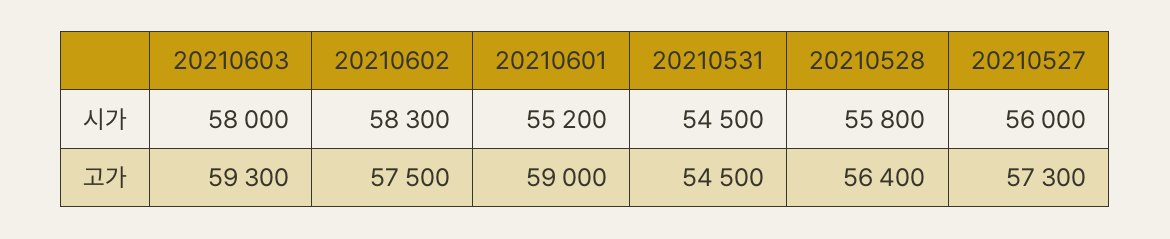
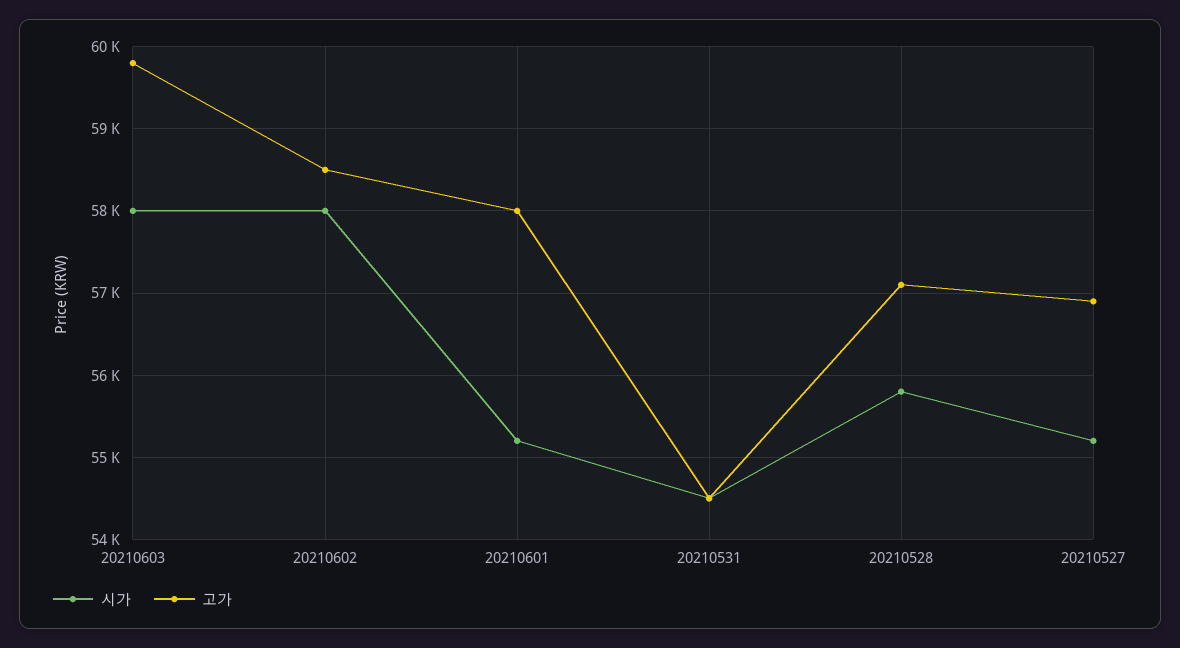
  {
    "시가": {
      "20210603": 58000,
-     "20210602": 58300,
+     "20210602": 58000,
      "20210601": 55200,
      "20210531": 54500,
      "20210528": 55800,
-     "20210527": 56000
+     "20210527": 55200
    },
    "고가": {
-     "20210603": 59300,
+     "20210603": 59800,
-     "20210602": 57500,
+     "20210602": 58500,
-     "20210601": 59000,
+     "20210601": 58000,
      "20210531": 54500,
-     "20210528": 56400,
+     "20210528": 57100,
-     "20210527": 57300
+     "20210527": 56900
    }
  }

